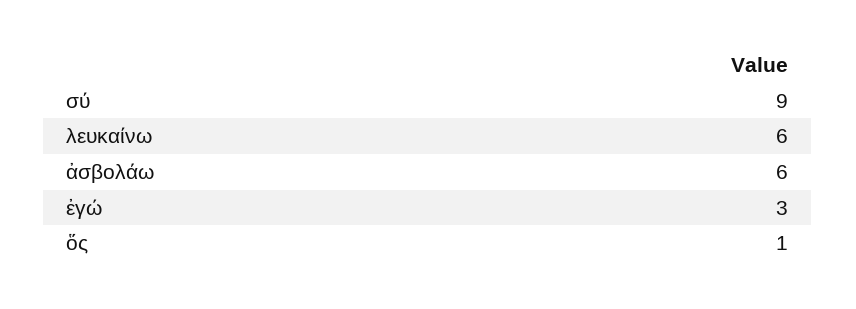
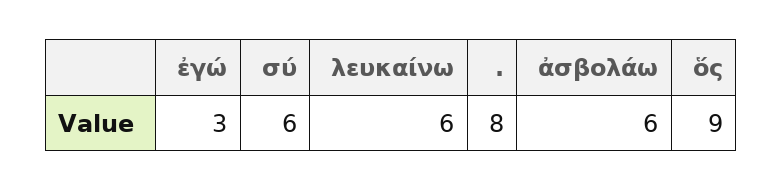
  {
-   "σύ": 9,
+   "σύ": 6,
    "λευκαίνω": 6,
    "ἀσβολάω": 6,
    "ἐγώ": 3,
-   "ὅς": 1
+   "ὅς": 9,
+   ".": 8
  }

